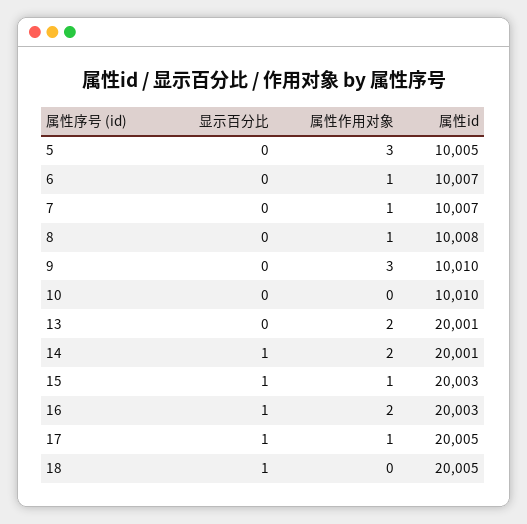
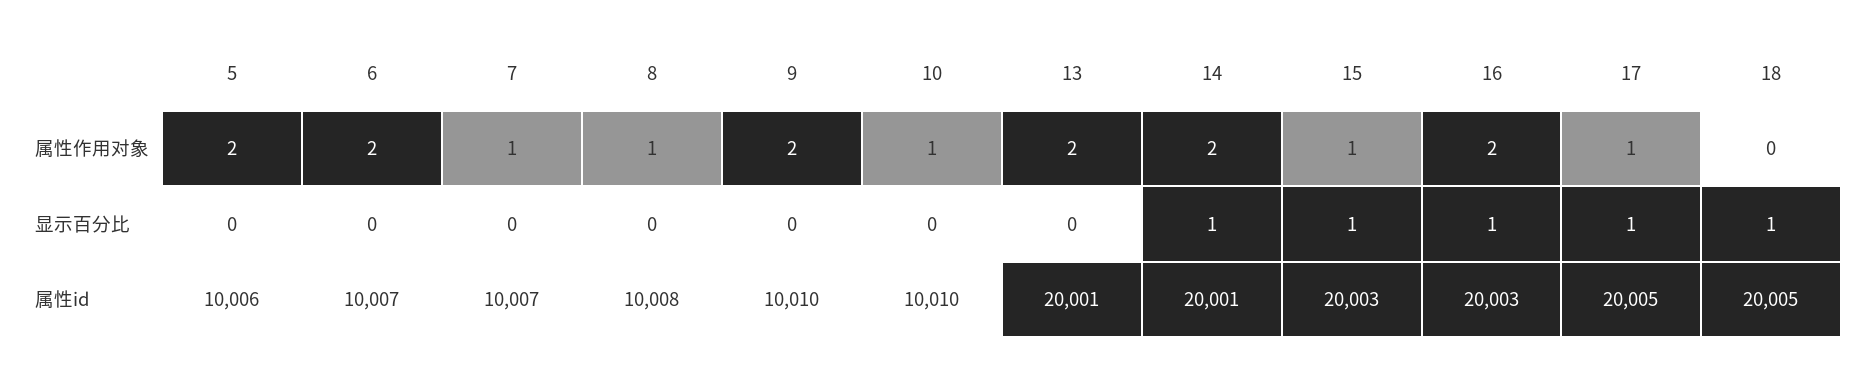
  {
    "显示百分比": {
      "5": 0,
      "6": 0,
      "7": 0,
      "8": 0,
      "9": 0,
      "10": 0,
      "13": 0,
      "14": 1,
      "15": 1,
      "16": 1,
      "17": 1,
      "18": 1
    },
    "属性作用对象": {
-     "5": 3,
+     "5": 2,
-     "6": 1,
+     "6": 2,
      "7": 1,
      "8": 1,
-     "9": 3,
+     "9": 2,
-     "10": 0,
+     "10": 1,
      "13": 2,
      "14": 2,
      "15": 1,
      "16": 2,
      "17": 1,
      "18": 0
    },
    "属性id": {
-     "5": 10005,
+     "5": 10006,
      "6": 10007,
      "7": 10007,
      "8": 10008,
      "9": 10010,
      "10": 10010,
      "13": 20001,
      "14": 20001,
      "15": 20003,
      "16": 20003,
      "17": 20005,
      "18": 20005
    }
  }

